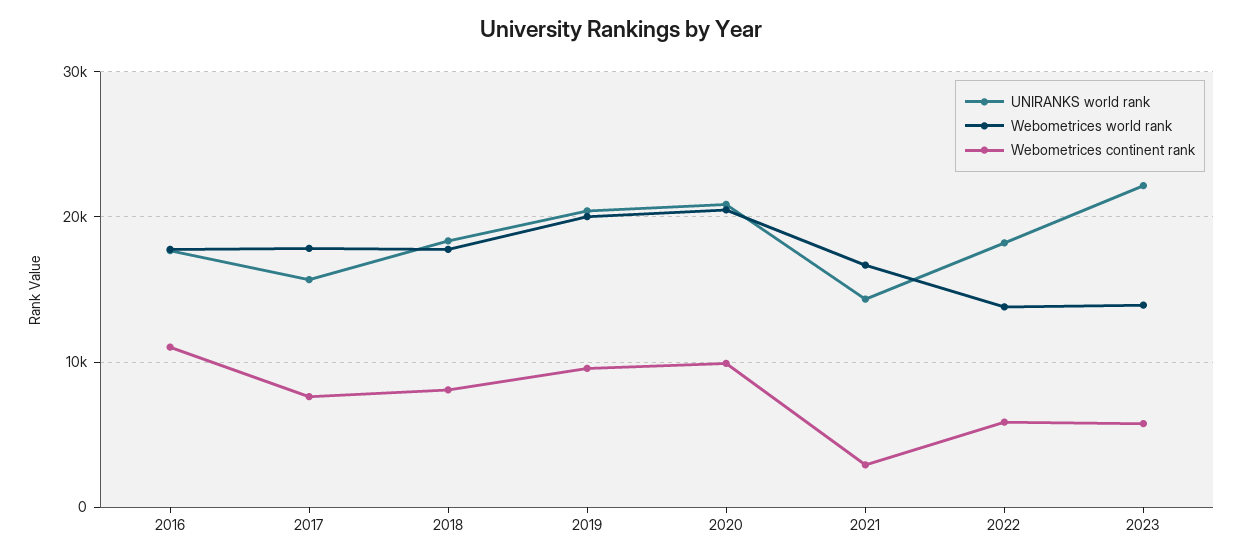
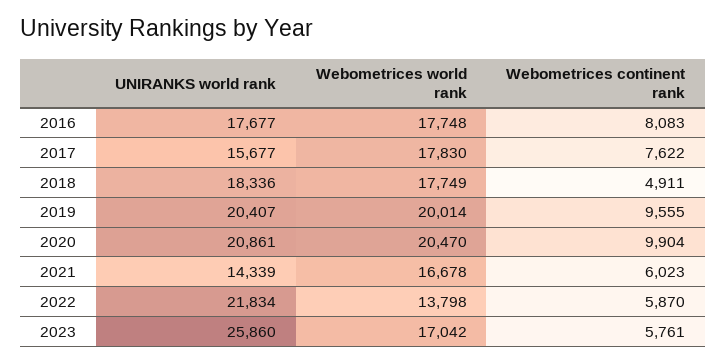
  {
    "UNIRANKS world rank": {
      "2016": 17677,
      "2017": 15677,
      "2018": 18336,
      "2019": 20407,
      "2020": 20861,
      "2021": 14339,
-     "2022": 18000,
+     "2022": 21834,
-     "2023": 22000
+     "2023": 25860
    },
    "Webometrices world rank": {
      "2016": 17748,
      "2017": 17830,
      "2018": 17749,
      "2019": 20014,
      "2020": 20470,
      "2021": 16678,
      "2022": 13798,
-     "2023": 14000
+     "2023": 17042
    },
    "Webometrices continent rank": {
-     "2016": 11000,
+     "2016": 8083,
      "2017": 7622,
-     "2018": 8000,
+     "2018": 4911,
      "2019": 9555,
      "2020": 9904,
-     "2021": 3000,
+     "2021": 6023,
      "2022": 5870,
      "2023": 5761
    }
  }

